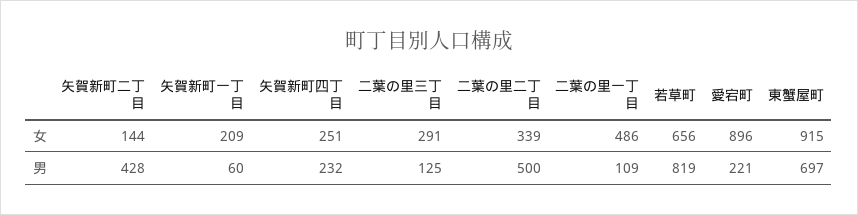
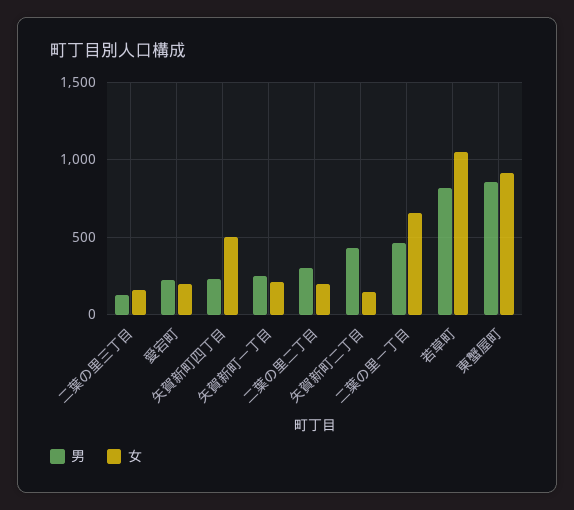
  {
    "女": {
      "矢賀新町二丁目": 144,
      "矢賀新町一丁目": 209,
-     "矢賀新町四丁目": 251,
+     "矢賀新町四丁目": 500,
-     "二葉の里三丁目": 291,
+     "二葉の里三丁目": 150,
-     "二葉の里二丁目": 339,
+     "二葉の里二丁目": 200,
-     "二葉の里一丁目": 486,
+     "二葉の里一丁目": 650,
-     "若草町": 656,
+     "若草町": 1050,
-     "愛宕町": 896,
+     "愛宕町": 200,
      "東蟹屋町": 915
    },
    "男": {
      "矢賀新町二丁目": 428,
-     "矢賀新町一丁目": 60,
+     "矢賀新町一丁目": 250,
      "矢賀新町四丁目": 232,
      "二葉の里三丁目": 125,
-     "二葉の里二丁目": 500,
+     "二葉の里二丁目": 300,
-     "二葉の里一丁目": 109,
+     "二葉の里一丁目": 450,
      "若草町": 819,
      "愛宕町": 221,
-     "東蟹屋町": 697
+     "東蟹屋町": 850
    }
  }

